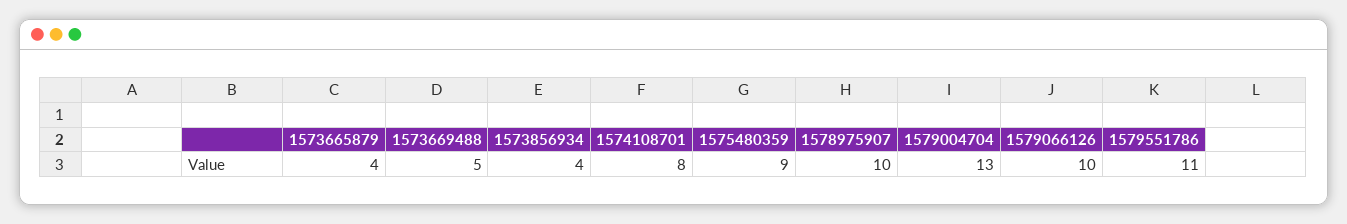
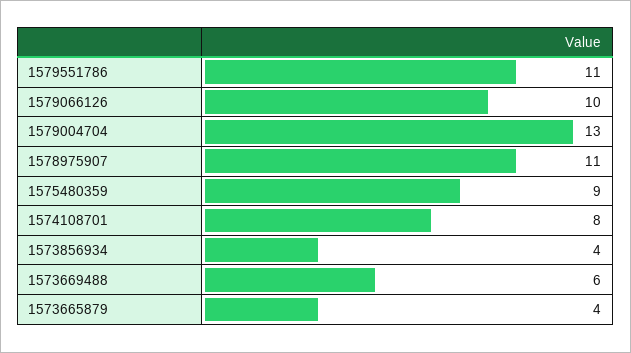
  {
    "1573665879": 4,
-   "1573669488": 5,
+   "1573669488": 6,
    "1573856934": 4,
    "1574108701": 8,
    "1575480359": 9,
-   "1578975907": 10,
+   "1578975907": 11,
    "1579004704": 13,
    "1579066126": 10,
    "1579551786": 11
  }

